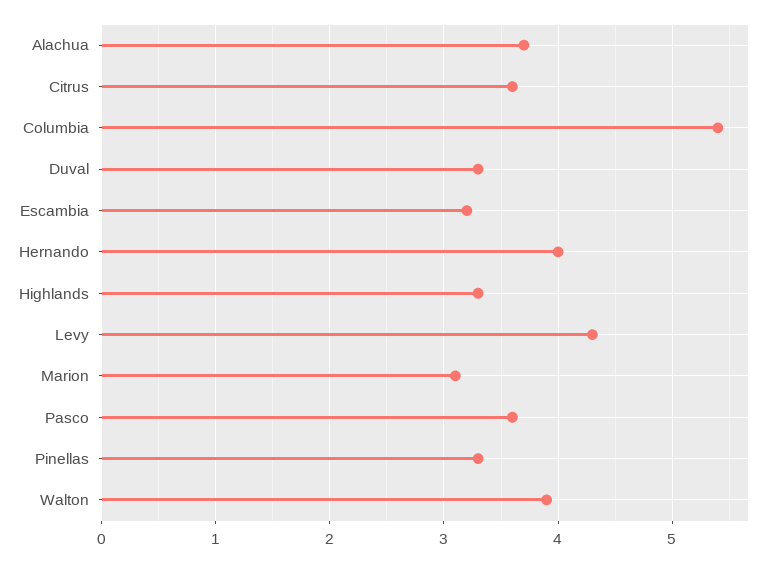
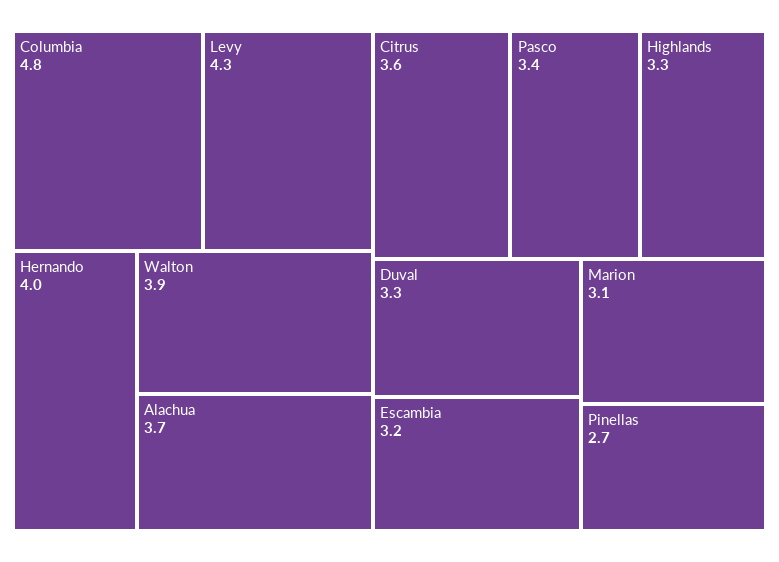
  {
    "Alachua": 3.7,
    "Citrus": 3.6,
-   "Columbia": 5.4,
+   "Columbia": 4.8,
    "Duval": 3.3,
    "Escambia": 3.2,
    "Hernando": 4,
    "Highlands": 3.3,
    "Levy": 4.3,
    "Marion": 3.1,
-   "Pasco": 3.6,
+   "Pasco": 3.4,
-   "Pinellas": 3.3,
+   "Pinellas": 2.7,
    "Walton": 3.9
  }

